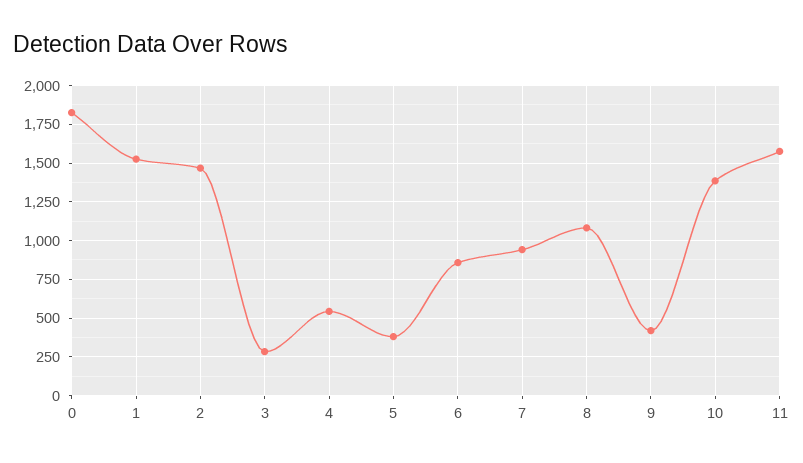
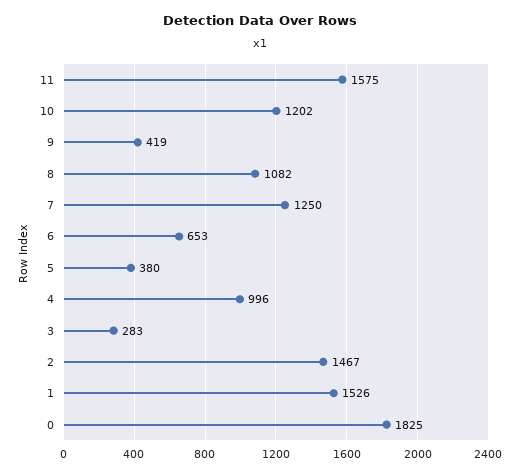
  {
    "0": 1825,
    "1": 1526,
    "2": 1467,
    "3": 283,
-   "4": 550,
+   "4": 996,
    "5": 380,
-   "6": 850,
+   "6": 653,
-   "7": 950,
+   "7": 1250,
    "8": 1082,
    "9": 419,
-   "10": 1400,
+   "10": 1202,
    "11": 1575
  }

